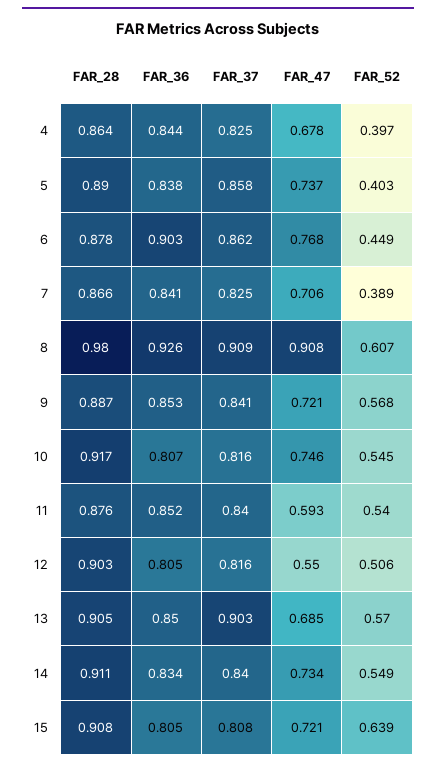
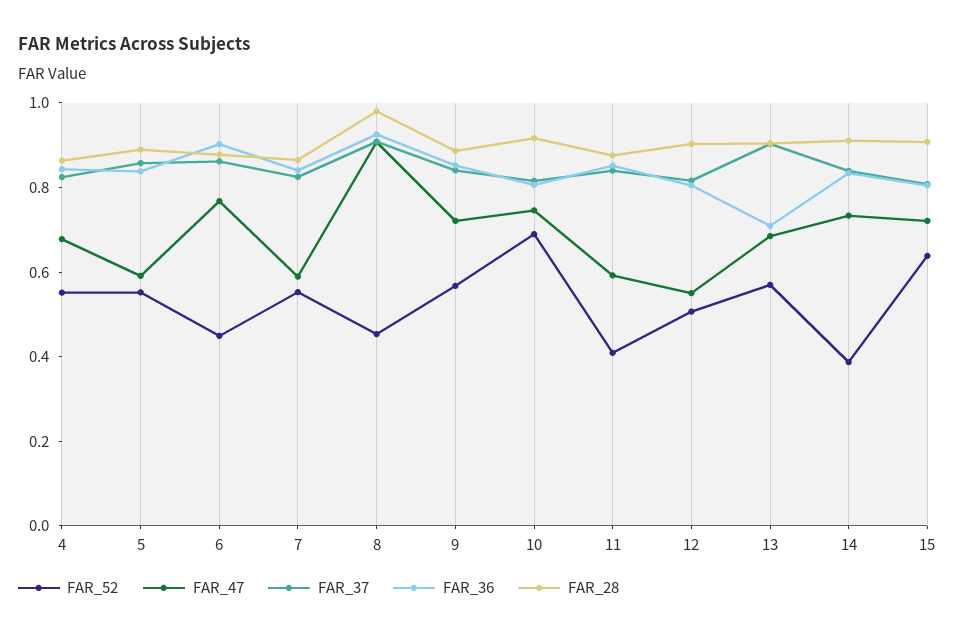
  {
    "FAR_28": {
      "4": 0.864,
      "5": 0.89,
      "6": 0.878,
      "7": 0.866,
      "8": 0.98,
      "9": 0.887,
      "10": 0.917,
      "11": 0.876,
      "12": 0.903,
      "13": 0.905,
      "14": 0.911,
      "15": 0.908
    },
    "FAR_36": {
      "4": 0.844,
      "5": 0.838,
      "6": 0.903,
      "7": 0.841,
      "8": 0.926,
      "9": 0.853,
      "10": 0.807,
      "11": 0.852,
      "12": 0.805,
-     "13": 0.85,
+     "13": 0.7,
      "14": 0.834,
      "15": 0.805
    },
    "FAR_37": {
      "4": 0.825,
      "5": 0.858,
      "6": 0.862,
      "7": 0.825,
      "8": 0.909,
      "9": 0.841,
      "10": 0.816,
      "11": 0.84,
      "12": 0.816,
      "13": 0.903,
      "14": 0.84,
      "15": 0.808
    },
    "FAR_47": {
      "4": 0.678,
-     "5": 0.737,
+     "5": 0.6,
      "6": 0.768,
-     "7": 0.706,
+     "7": 0.6,
      "8": 0.908,
      "9": 0.721,
      "10": 0.746,
      "11": 0.593,
      "12": 0.55,
      "13": 0.685,
      "14": 0.734,
      "15": 0.721
    },
    "FAR_52": {
-     "4": 0.397,
+     "4": 0.55,
-     "5": 0.403,
+     "5": 0.55,
      "6": 0.449,
-     "7": 0.389,
+     "7": 0.55,
-     "8": 0.607,
+     "8": 0.45,
      "9": 0.568,
-     "10": 0.545,
+     "10": 0.7,
-     "11": 0.54,
+     "11": 0.4,
      "12": 0.506,
      "13": 0.57,
-     "14": 0.549,
+     "14": 0.4,
      "15": 0.639
    }
  }

